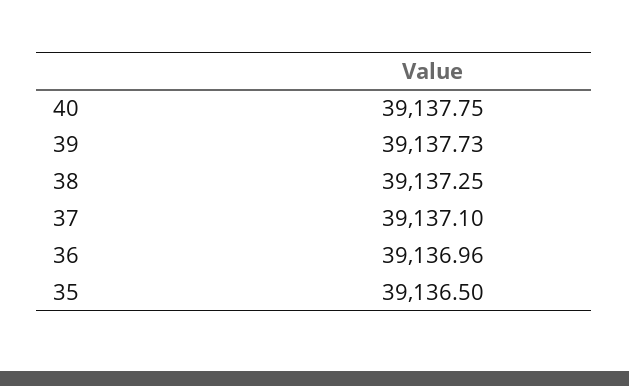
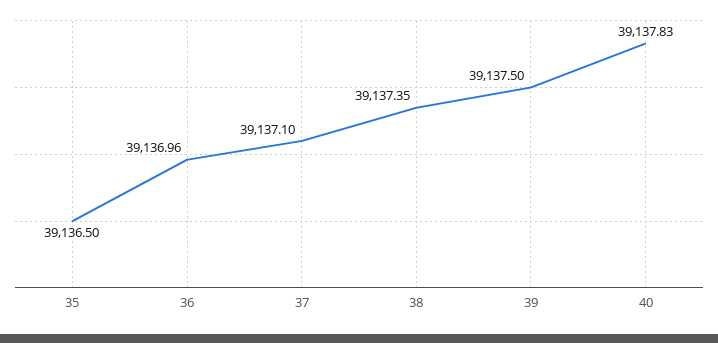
  {
-   "40": 39137.75,
+   "40": 39137.83,
-   "39": 39137.73,
+   "39": 39137.5,
-   "38": 39137.25,
+   "38": 39137.35,
    "37": 39137.1,
    "36": 39136.96,
    "35": 39136.5
  }

